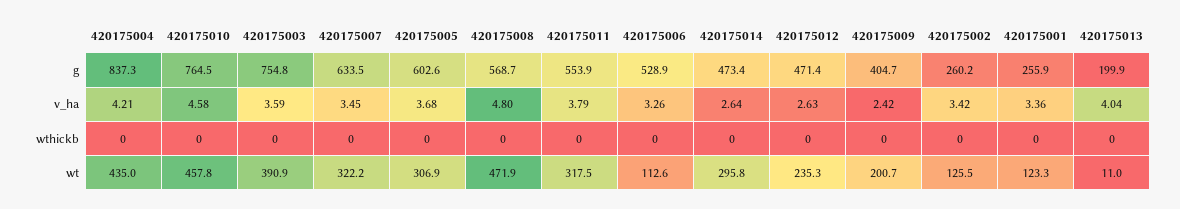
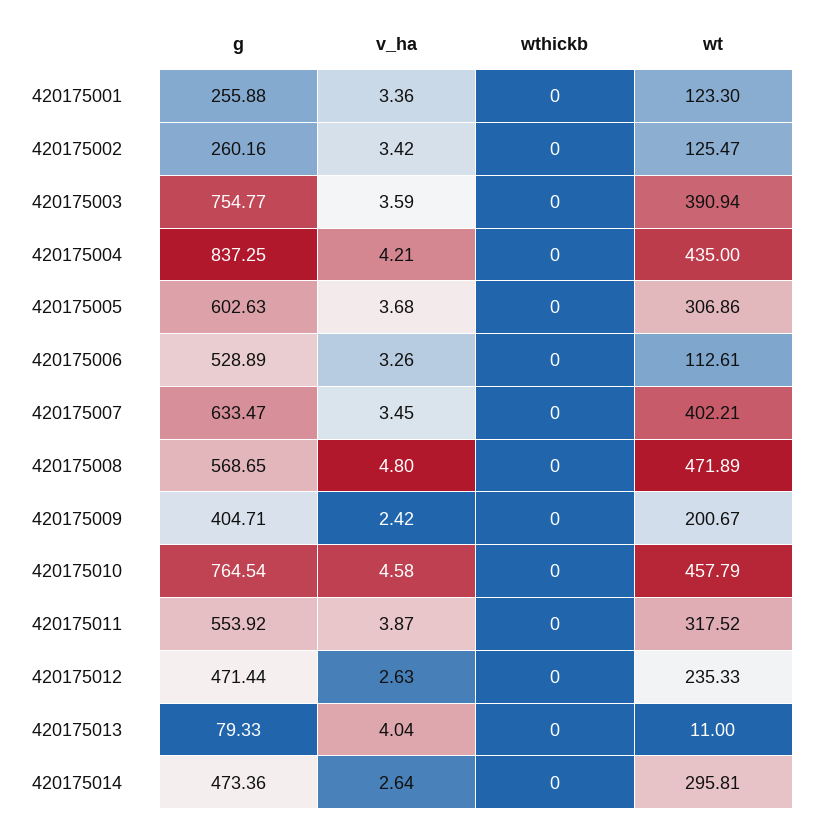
  {
    "420175004": {
      "g": 837.25,
      "v_ha": 4.21,
      "wthickb": 0,
      "wt": 435
    },
    "420175010": {
      "g": 764.54,
      "v_ha": 4.58,
      "wthickb": 0,
      "wt": 457.79
    },
    "420175003": {
      "g": 754.77,
      "v_ha": 3.59,
      "wthickb": 0,
      "wt": 390.94
    },
    "420175007": {
      "g": 633.47,
      "v_ha": 3.45,
      "wthickb": 0,
-     "wt": 322.2
+     "wt": 402.21
    },
    "420175005": {
      "g": 602.63,
      "v_ha": 3.68,
      "wthickb": 0,
      "wt": 306.86
    },
    "420175008": {
      "g": 568.65,
      "v_ha": 4.8,
      "wthickb": 0,
      "wt": 471.89
    },
    "420175011": {
      "g": 553.92,
-     "v_ha": 3.79,
+     "v_ha": 3.87,
      "wthickb": 0,
      "wt": 317.52
    },
    "420175006": {
      "g": 528.89,
      "v_ha": 3.26,
      "wthickb": 0,
      "wt": 112.61
    },
    "420175014": {
      "g": 473.36,
      "v_ha": 2.64,
      "wthickb": 0,
      "wt": 295.81
    },
    "420175012": {
      "g": 471.44,
      "v_ha": 2.63,
      "wthickb": 0,
      "wt": 235.33
    },
    "420175009": {
      "g": 404.71,
      "v_ha": 2.42,
      "wthickb": 0,
      "wt": 200.67
    },
    "420175002": {
      "g": 260.16,
      "v_ha": 3.42,
      "wthickb": 0,
      "wt": 125.47
    },
    "420175001": {
      "g": 255.88,
      "v_ha": 3.36,
      "wthickb": 0,
      "wt": 123.3
    },
    "420175013": {
-     "g": 199.9,
+     "g": 79.33,
      "v_ha": 4.04,
      "wthickb": 0,
      "wt": 11
    }
  }

